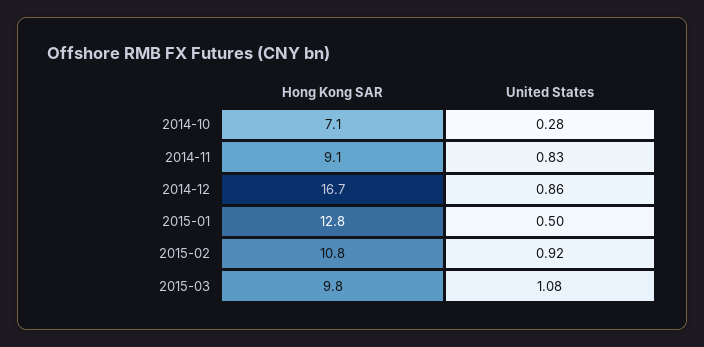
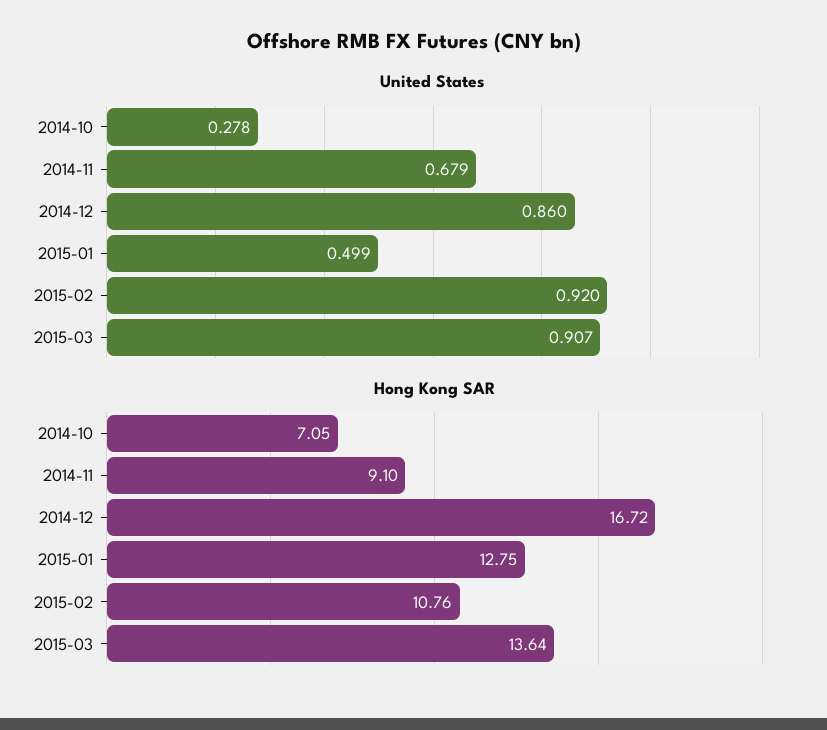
  {
    "Hong Kong SAR": {
      "2014-10": 7.05,
      "2014-11": 9.1,
      "2014-12": 16.72,
      "2015-01": 12.75,
      "2015-02": 10.76,
-     "2015-03": 9.8
+     "2015-03": 13.64
    },
    "United States": {
      "2014-10": 0.278,
-     "2014-11": 0.83,
+     "2014-11": 0.679,
      "2014-12": 0.86,
      "2015-01": 0.499,
      "2015-02": 0.92,
-     "2015-03": 1.08
+     "2015-03": 0.907
    }
  }

